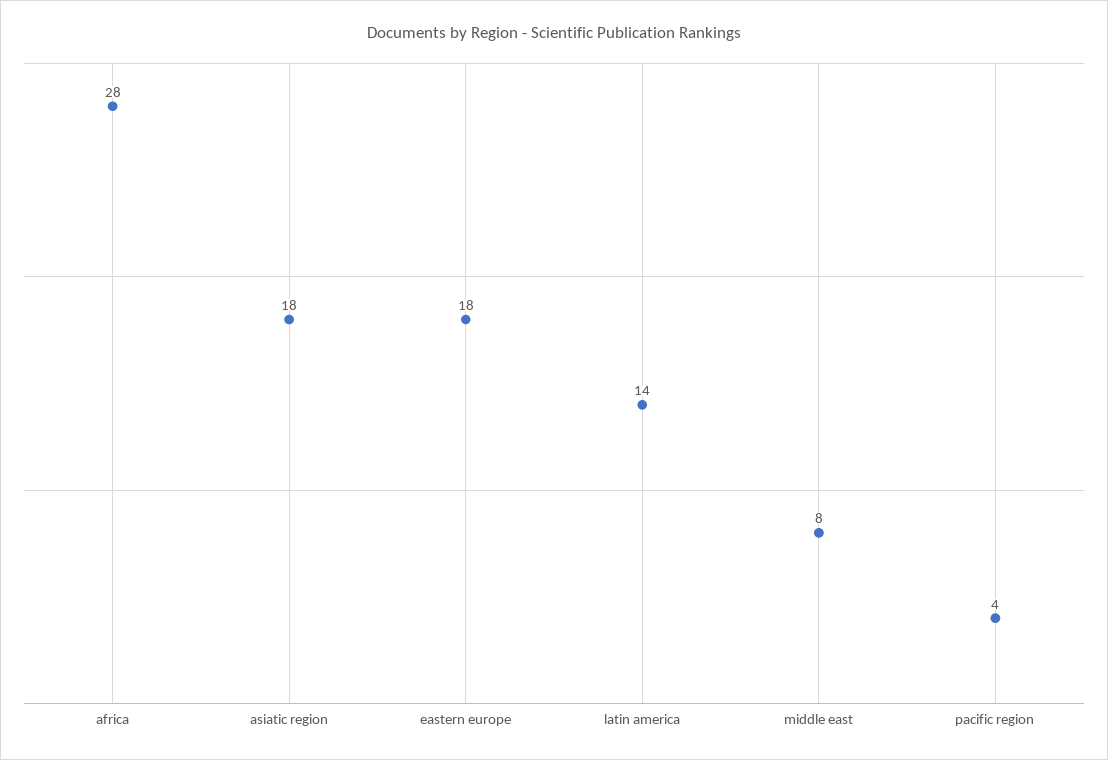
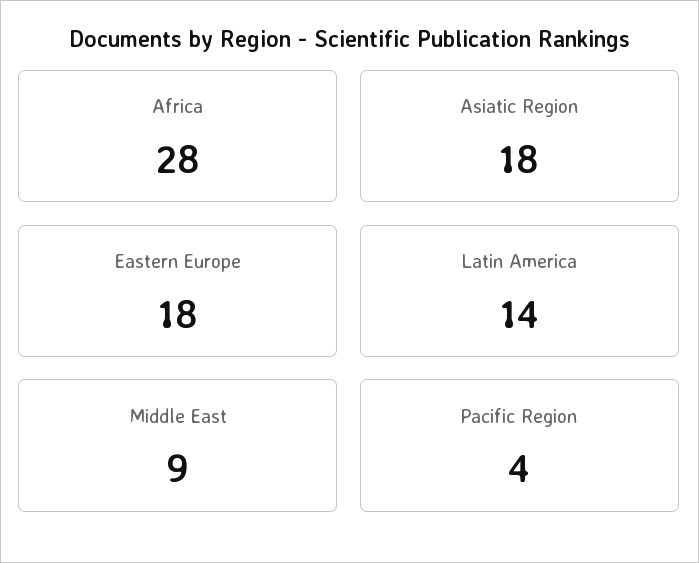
  {
    "africa": 28,
    "asiatic region": 18,
    "eastern europe": 18,
    "latin america": 14,
-   "middle east": 8,
+   "middle east": 9,
    "pacific region": 4
  }

